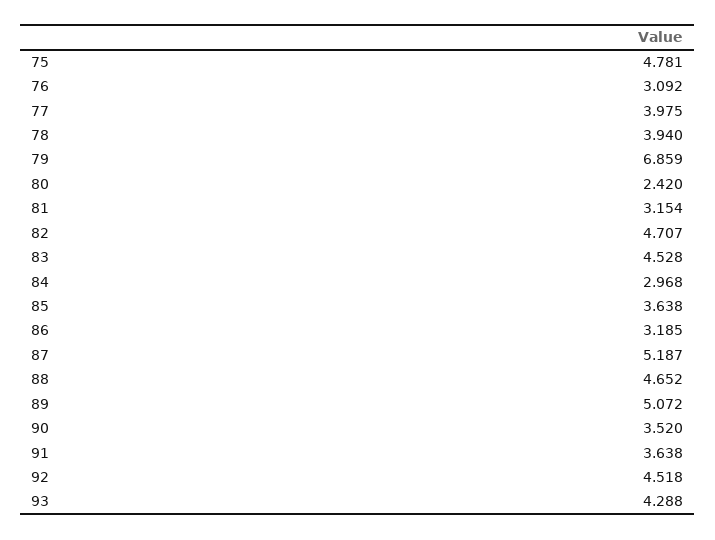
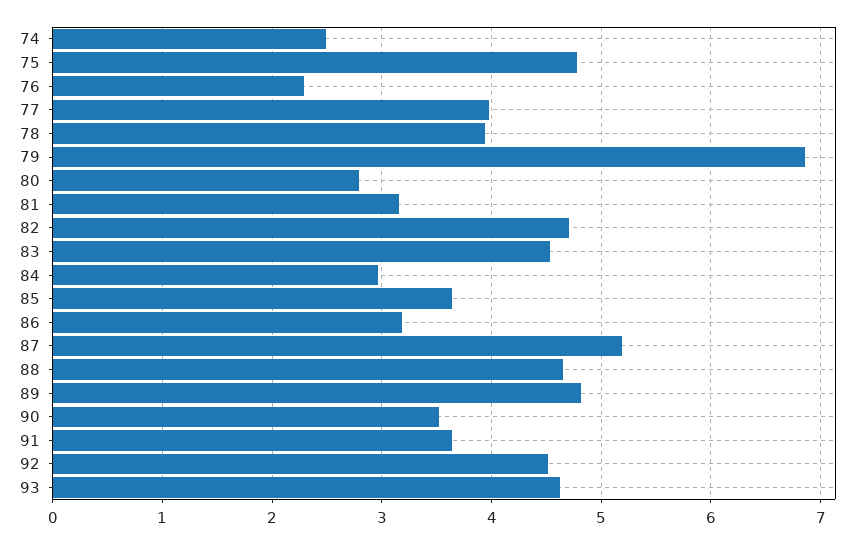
  {
    "75": 4.781,
-   "76": 3.092,
+   "76": 2.3,
    "77": 3.975,
    "78": 3.94,
    "79": 6.859,
-   "80": 2.42,
+   "80": 2.8,
    "81": 3.154,
    "82": 4.707,
    "83": 4.528,
    "84": 2.968,
    "85": 3.638,
    "86": 3.185,
    "87": 5.187,
    "88": 4.652,
-   "89": 5.072,
+   "89": 4.8,
    "90": 3.52,
    "91": 3.638,
    "92": 4.518,
-   "93": 4.288
+   "93": 4.6,
+   "74": 2.5
  }

